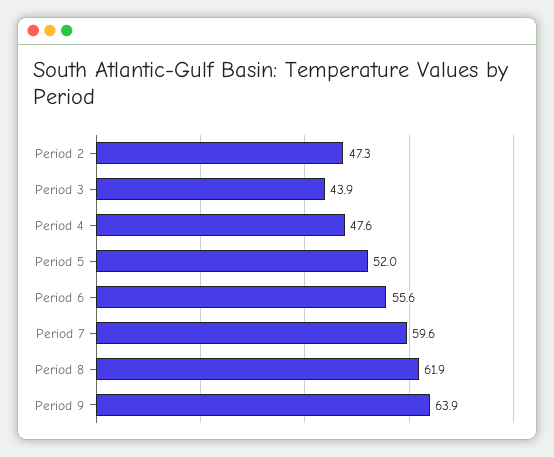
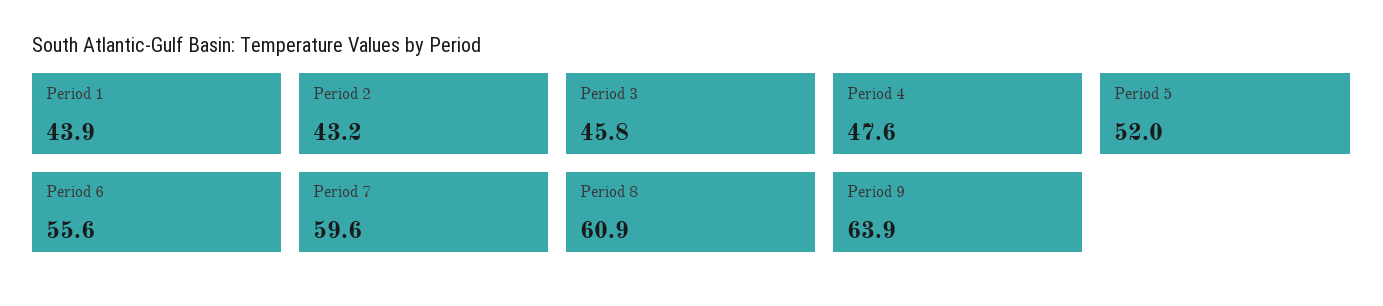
  {
-   "Period 2": 47.3,
+   "Period 2": 43.2,
-   "Period 3": 43.9,
+   "Period 3": 45.8,
    "Period 4": 47.6,
    "Period 5": 52,
    "Period 6": 55.6,
    "Period 7": 59.6,
-   "Period 8": 61.9,
+   "Period 8": 60.9,
-   "Period 9": 63.9
+   "Period 9": 63.9,
+   "Period 1": 43.9
  }

